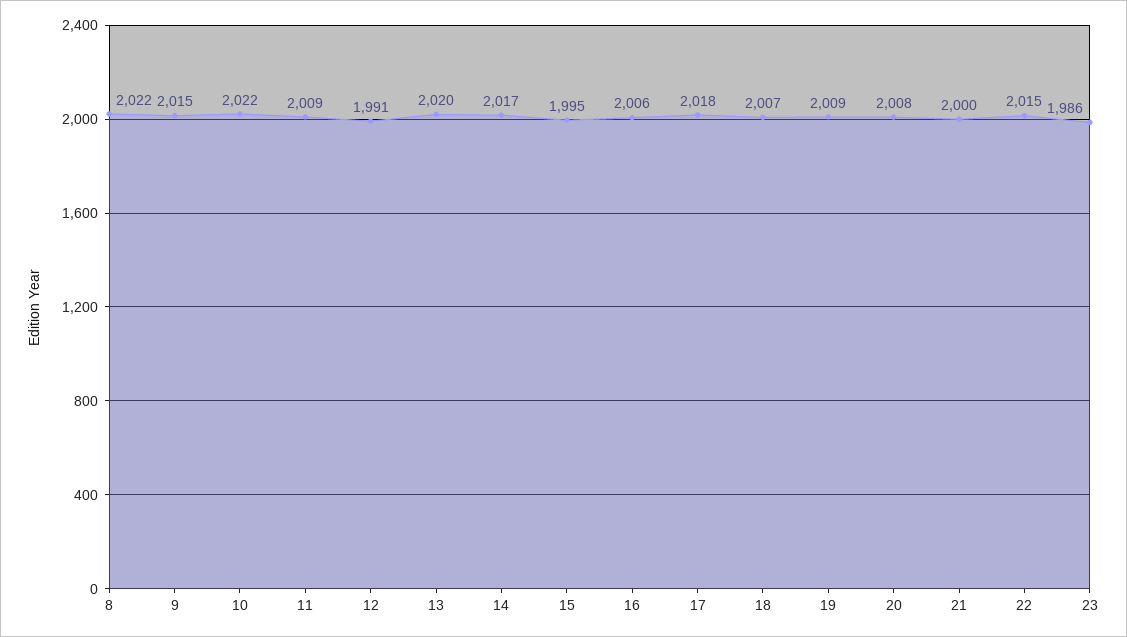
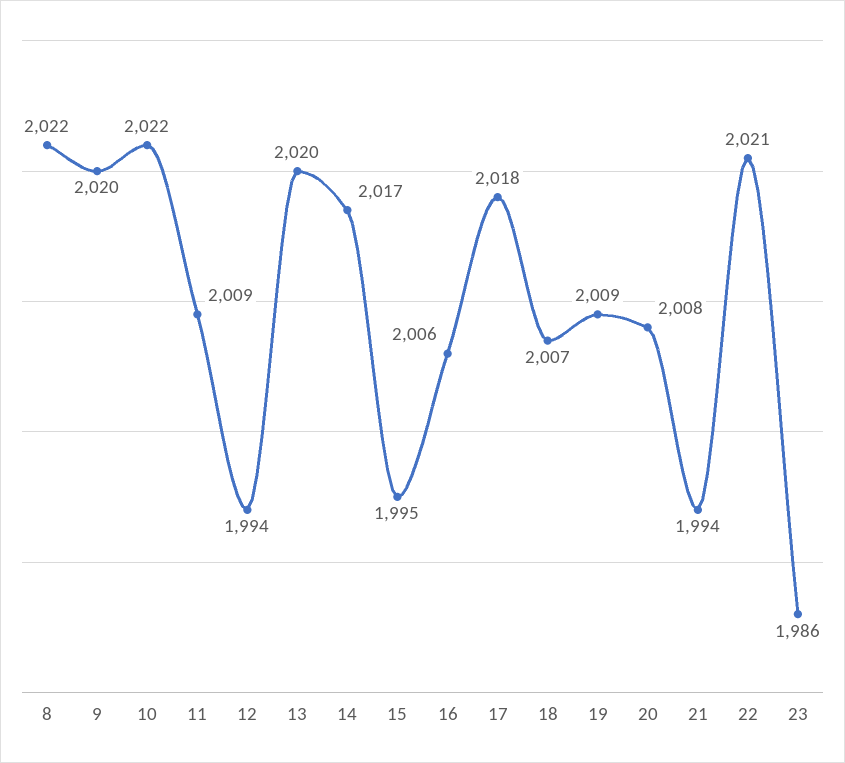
  {
    "8": 2022,
-   "9": 2015,
+   "9": 2020,
    "10": 2022,
    "11": 2009,
-   "12": 1991,
+   "12": 1994,
    "13": 2020,
    "14": 2017,
    "15": 1995,
    "16": 2006,
    "17": 2018,
    "18": 2007,
    "19": 2009,
    "20": 2008,
-   "21": 2000,
+   "21": 1994,
-   "22": 2015,
+   "22": 2021,
    "23": 1986
  }

